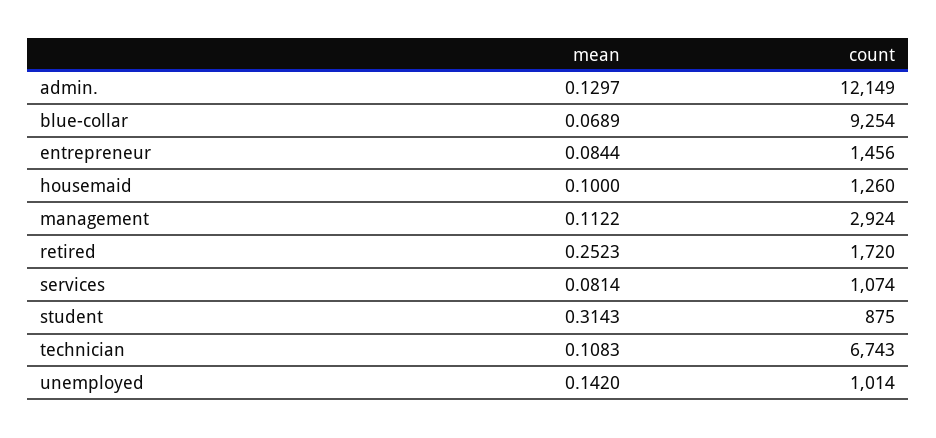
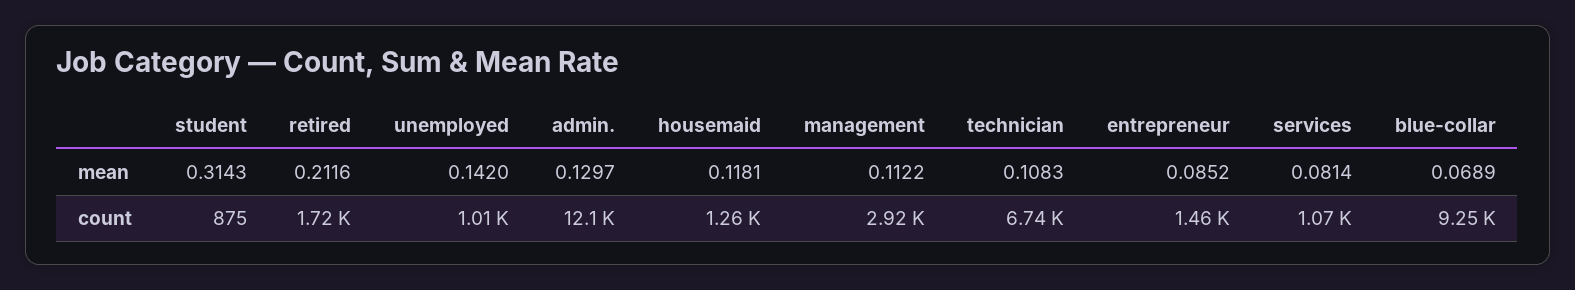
  {
    "mean": {
      "admin.": 0.1297,
      "blue-collar": 0.0689,
-     "entrepreneur": 0.0844,
+     "entrepreneur": 0.0852,
-     "housemaid": 0.1,
+     "housemaid": 0.1181,
      "management": 0.1122,
-     "retired": 0.2523,
+     "retired": 0.2116,
      "services": 0.0814,
      "student": 0.3143,
      "technician": 0.1083,
      "unemployed": 0.142
    },
    "count": {
      "admin.": 12149,
      "blue-collar": 9254,
      "entrepreneur": 1456,
      "housemaid": 1260,
      "management": 2924,
      "retired": 1720,
      "services": 1074,
      "student": 875,
      "technician": 6743,
      "unemployed": 1014
    }
  }

